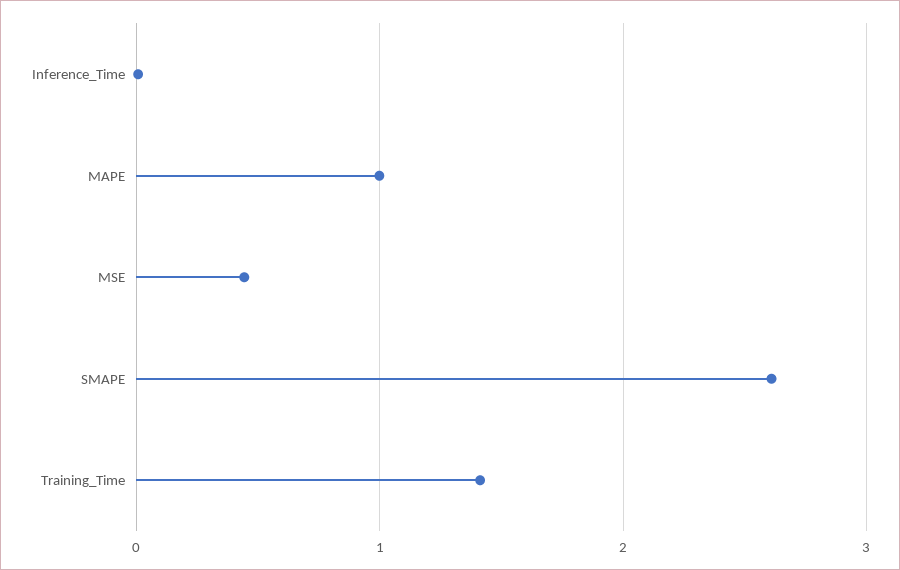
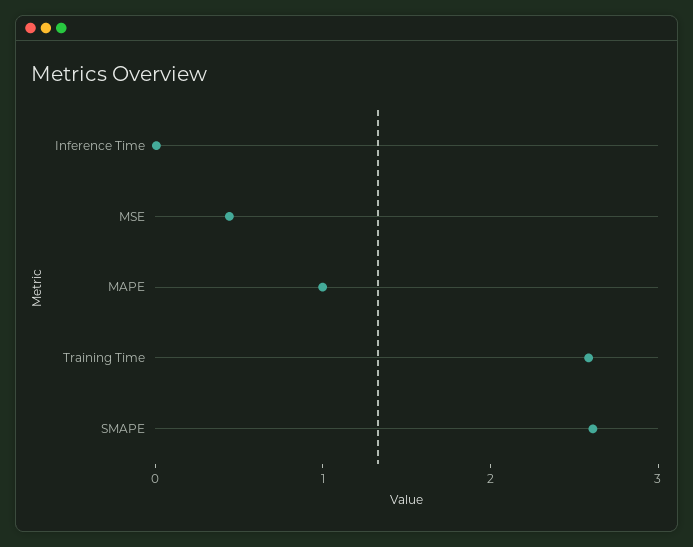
  {
    "Inference_Time": 0,
    "MAPE": 1,
    "MSE": 0.4,
    "SMAPE": 2.6,
-   "Training_Time": 1.4
+   "Training_Time": 2.6
  }

